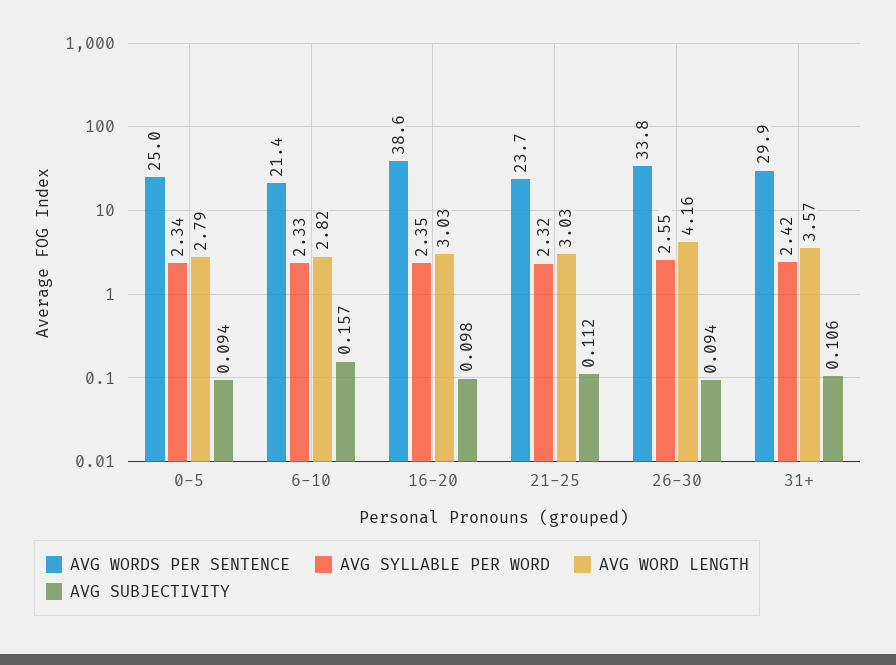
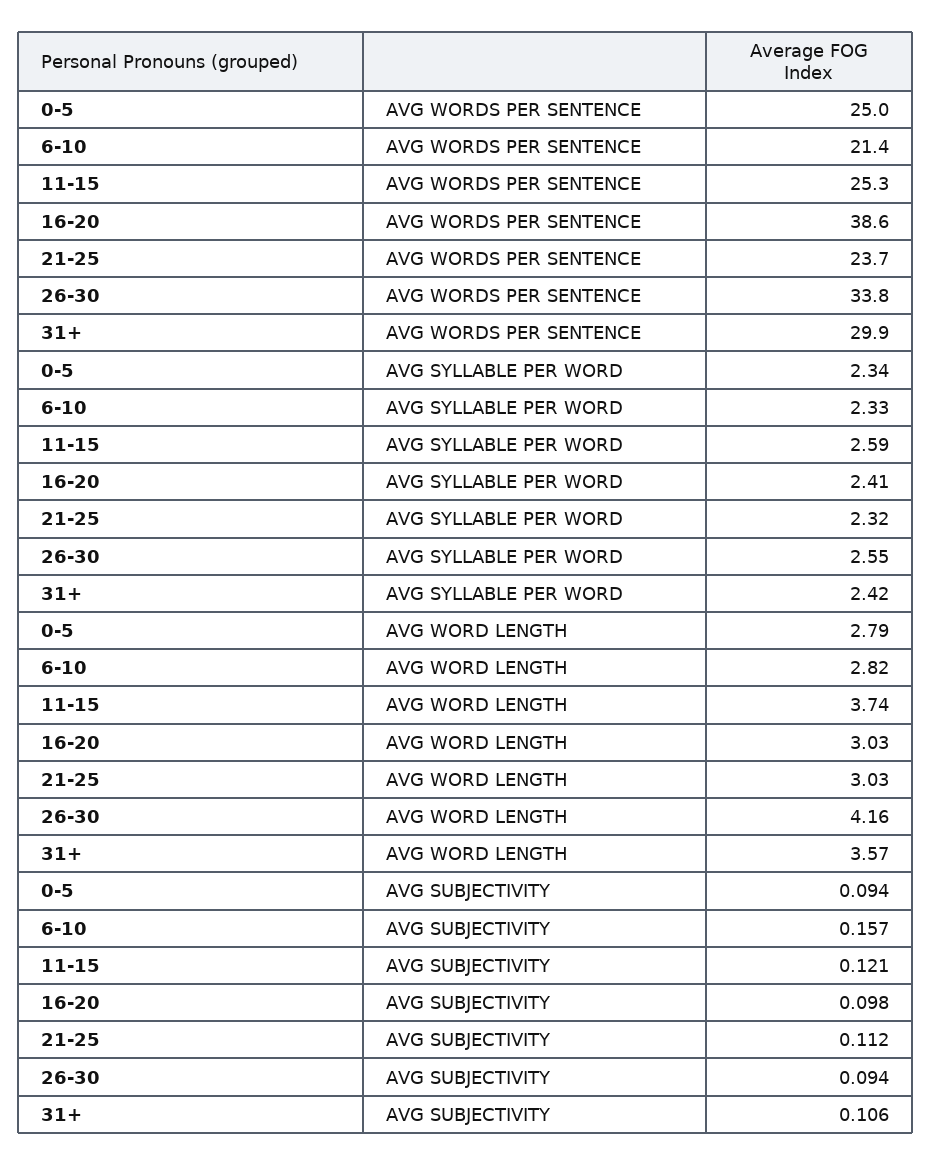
  {
    "AVG WORDS PER SENTENCE": {
      "0-5": 25,
      "6-10": 21.4,
      "16-20": 38.6,
      "21-25": 23.7,
      "26-30": 33.8,
-     "31+": 29.9
+     "31+": 29.9,
+     "11-15": 25.3
    },
    "AVG SYLLABLE PER WORD": {
      "0-5": 2.34,
      "6-10": 2.33,
-     "16-20": 2.35,
+     "16-20": 2.41,
      "21-25": 2.32,
      "26-30": 2.55,
-     "31+": 2.42
+     "31+": 2.42,
+     "11-15": 2.59
    },
    "AVG WORD LENGTH": {
      "0-5": 2.79,
      "6-10": 2.82,
      "16-20": 3.03,
      "21-25": 3.03,
      "26-30": 4.16,
-     "31+": 3.57
+     "31+": 3.57,
+     "11-15": 3.74
    },
    "AVG SUBJECTIVITY": {
      "0-5": 0.094,
      "6-10": 0.157,
      "16-20": 0.098,
      "21-25": 0.112,
      "26-30": 0.094,
-     "31+": 0.106
+     "31+": 0.106,
+     "11-15": 0.121
    }
  }

